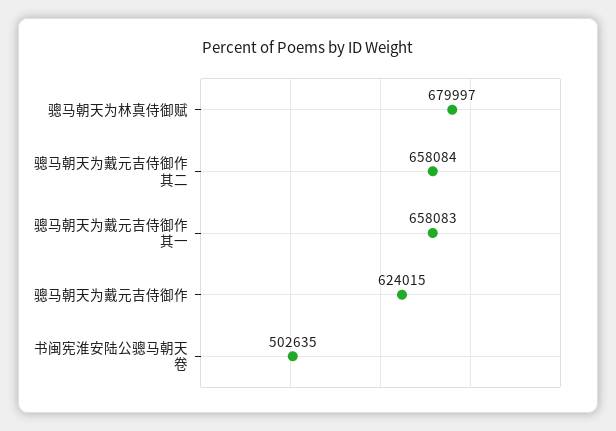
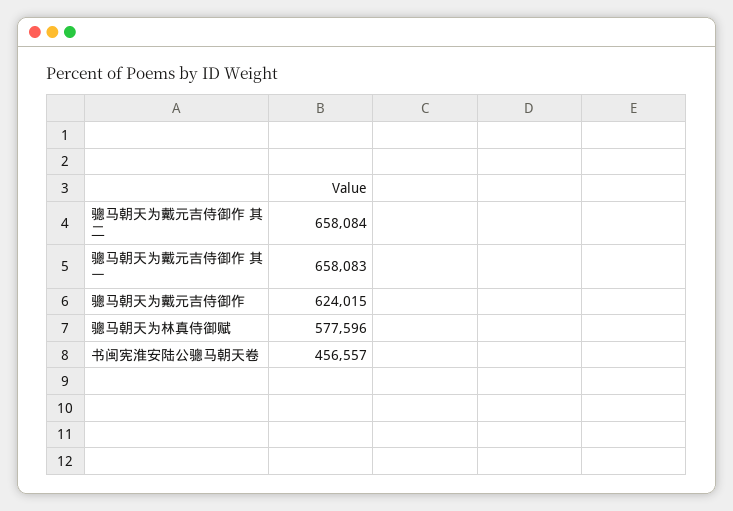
  {
-   "骢马朝天为林真侍御赋": 679997,
+   "骢马朝天为林真侍御赋": 577596,
    "骢马朝天为戴元吉侍御作 其二": 658084,
    "骢马朝天为戴元吉侍御作 其一": 658083,
    "骢马朝天为戴元吉侍御作": 624015,
-   "书闽宪淮安陆公骢马朝天卷": 502635
+   "书闽宪淮安陆公骢马朝天卷": 456557
  }

